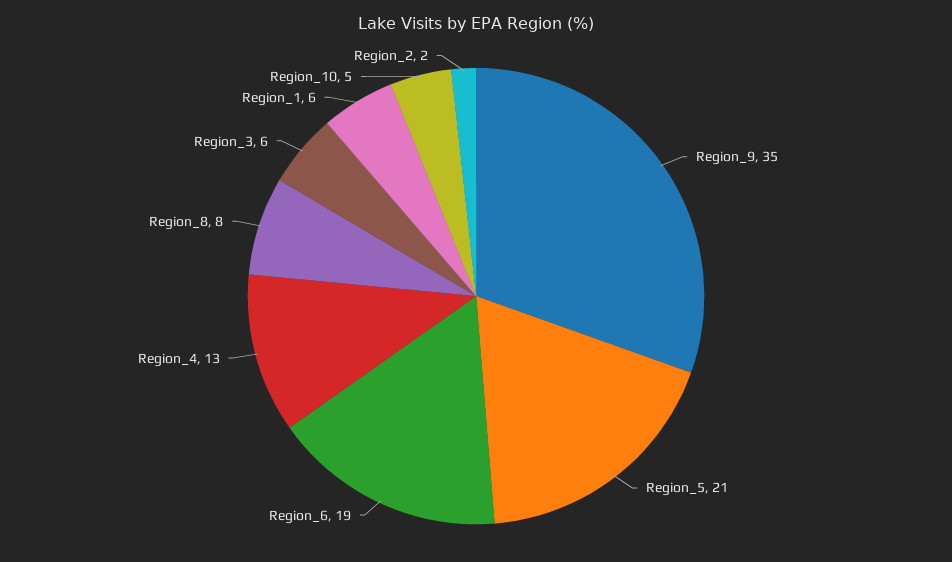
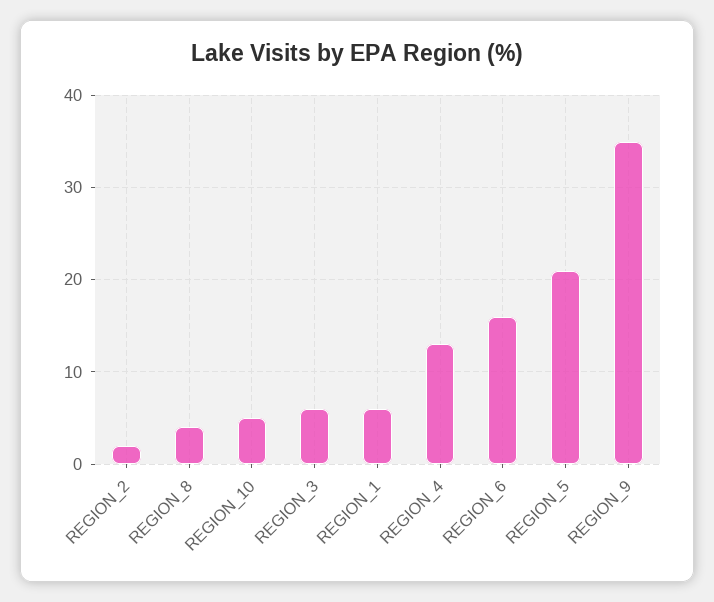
  {
    "Region_9": 35,
    "Region_5": 21,
-   "Region_6": 19,
+   "Region_6": 16,
    "Region_4": 13,
-   "Region_8": 8,
+   "Region_8": 4,
    "Region_3": 6,
    "Region_1": 6,
    "Region_10": 5,
    "Region_2": 2
  }

